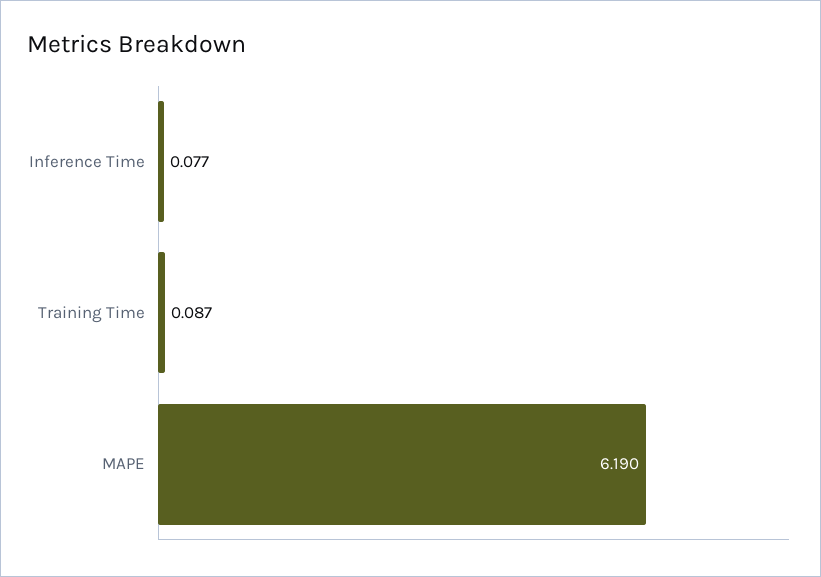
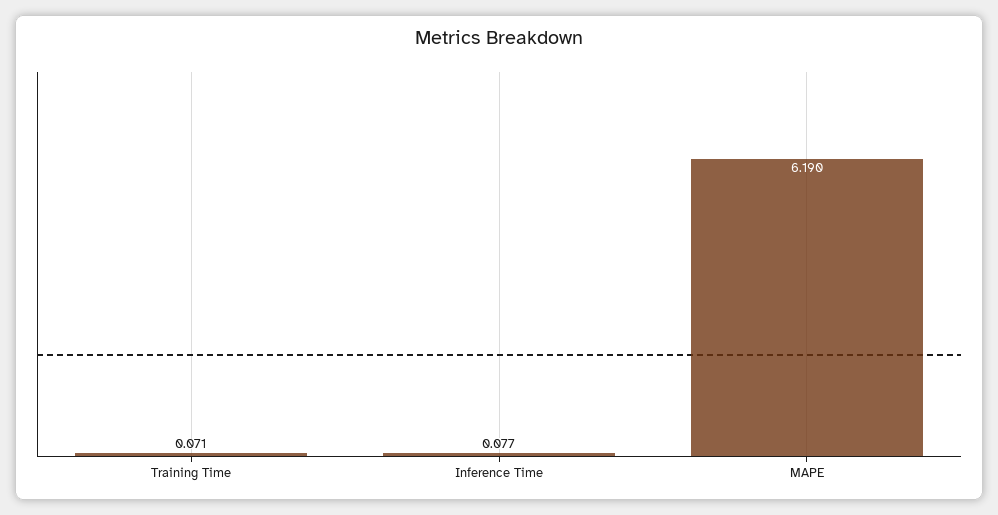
  {
    "Inference Time": 0.077,
-   "Training Time": 0.087,
+   "Training Time": 0.071,
    "MAPE": 6.19
  }

